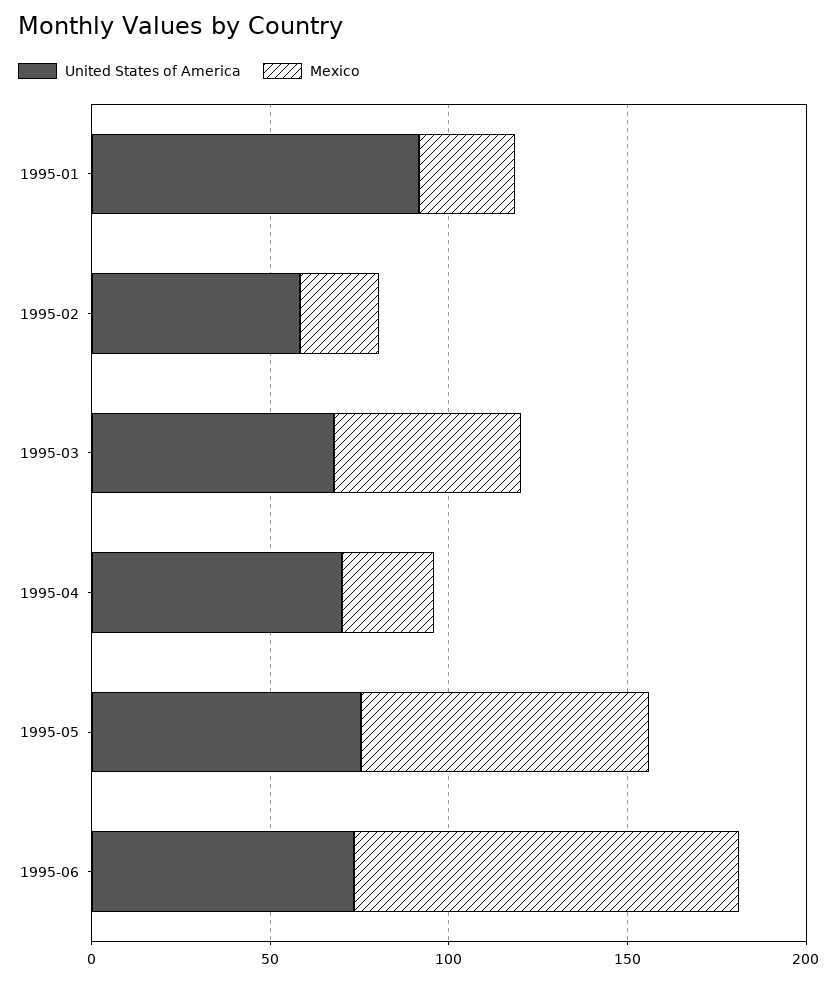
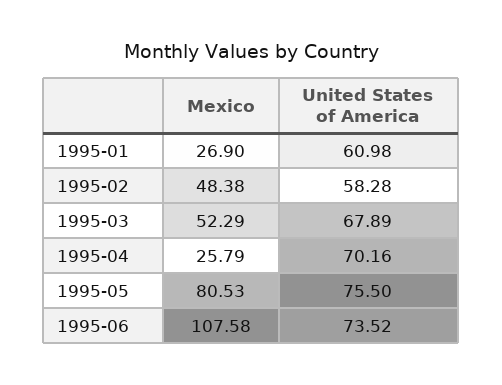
  {
    "United States of America": {
-     "1995-01": 90,
+     "1995-01": 60.98,
      "1995-02": 58.28,
      "1995-03": 67.89,
      "1995-04": 70.16,
      "1995-05": 75.5,
      "1995-06": 73.52
    },
    "Mexico": {
      "1995-01": 26.9,
-     "1995-02": 20,
+     "1995-02": 48.38,
      "1995-03": 52.29,
      "1995-04": 25.79,
      "1995-05": 80.53,
      "1995-06": 107.58
    }
  }

